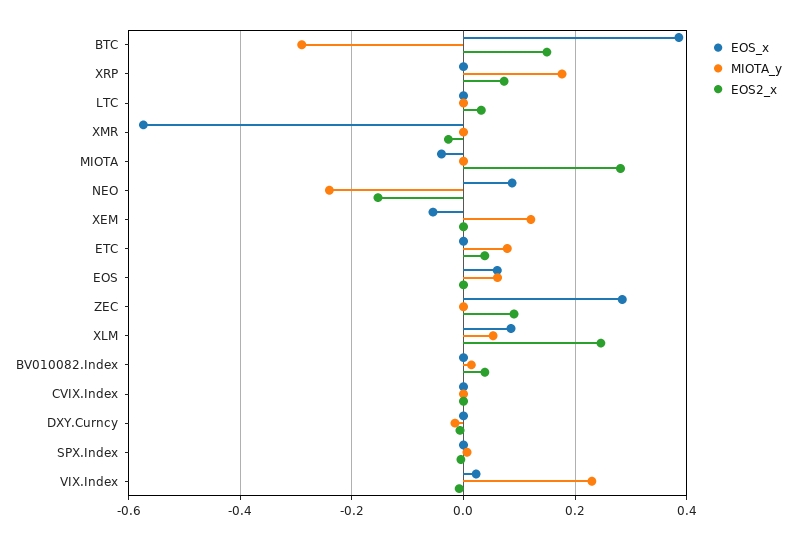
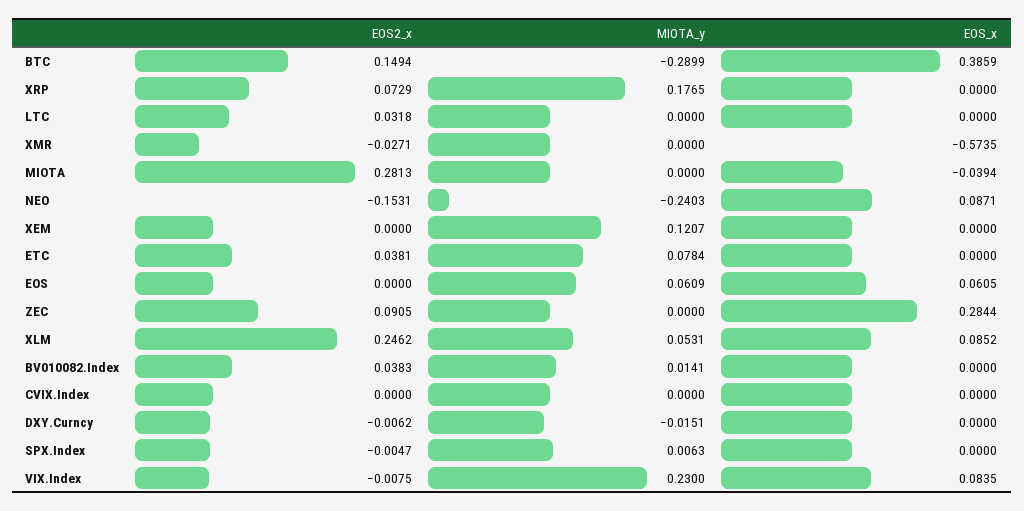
  {
    "EOS_x": {
      "BTC": 0.3859,
      "XRP": 0,
      "LTC": 0,
      "XMR": -0.5735,
      "MIOTA": -0.0394,
      "NEO": 0.0871,
-     "XEM": -0.06,
+     "XEM": 0,
      "ETC": 0,
      "EOS": 0.0605,
      "ZEC": 0.2844,
      "XLM": 0.0852,
      "BV010082.Index": 0,
      "CVIX.Index": 0,
      "DXY.Curncy": 0,
      "SPX.Index": 0,
-     "VIX.Index": 0.02
+     "VIX.Index": 0.0835
    },
    "MIOTA_y": {
      "BTC": -0.2899,
      "XRP": 0.1765,
      "LTC": 0,
      "XMR": 0,
      "MIOTA": 0,
      "NEO": -0.2403,
      "XEM": 0.1207,
      "ETC": 0.0784,
      "EOS": 0.0609,
      "ZEC": 0,
      "XLM": 0.0531,
      "BV010082.Index": 0.0141,
      "CVIX.Index": 0,
      "DXY.Curncy": -0.0151,
      "SPX.Index": 0.0063,
      "VIX.Index": 0.23
    },
    "EOS2_x": {
      "BTC": 0.1494,
      "XRP": 0.0729,
      "LTC": 0.0318,
      "XMR": -0.0271,
      "MIOTA": 0.2813,
      "NEO": -0.1531,
      "XEM": 0,
      "ETC": 0.0381,
      "EOS": 0,
      "ZEC": 0.0905,
      "XLM": 0.2462,
      "BV010082.Index": 0.0383,
      "CVIX.Index": 0,
      "DXY.Curncy": -0.0062,
      "SPX.Index": -0.0047,
      "VIX.Index": -0.0075
    }
  }

